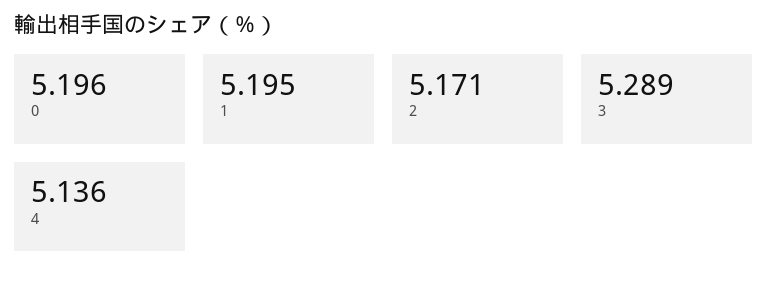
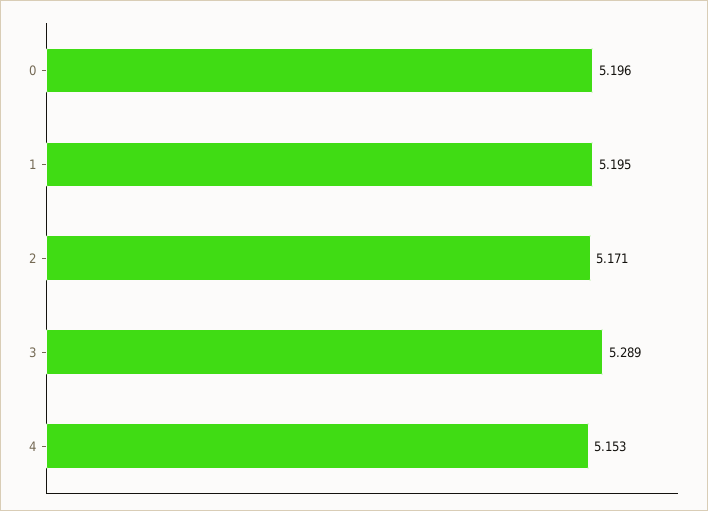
  {
    "0": 5.196,
    "1": 5.195,
    "2": 5.171,
    "3": 5.289,
-   "4": 5.136
+   "4": 5.153
  }

